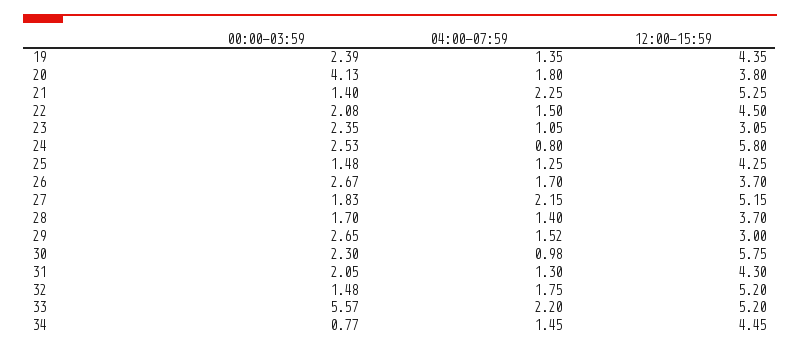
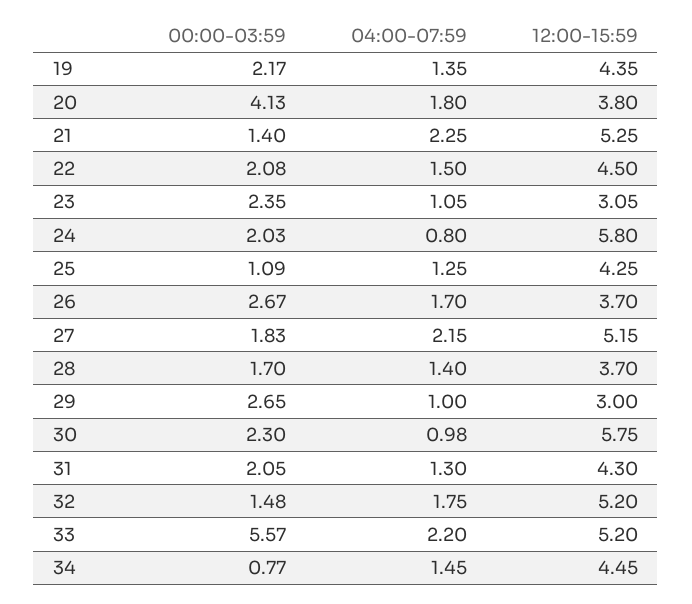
  {
    "00:00-03:59": {
-     "19": 2.39,
+     "19": 2.17,
      "20": 4.13,
      "21": 1.4,
      "22": 2.08,
      "23": 2.35,
-     "24": 2.53,
+     "24": 2.03,
-     "25": 1.48,
+     "25": 1.09,
      "26": 2.67,
      "27": 1.83,
      "28": 1.7,
      "29": 2.65,
      "30": 2.3,
      "31": 2.05,
      "32": 1.48,
      "33": 5.57,
      "34": 0.77
    },
    "04:00-07:59": {
      "19": 1.35,
      "20": 1.8,
      "21": 2.25,
      "22": 1.5,
      "23": 1.05,
      "24": 0.8,
      "25": 1.25,
      "26": 1.7,
      "27": 2.15,
      "28": 1.4,
-     "29": 1.52,
+     "29": 1,
      "30": 0.98,
      "31": 1.3,
      "32": 1.75,
      "33": 2.2,
      "34": 1.45
    },
    "12:00-15:59": {
      "19": 4.35,
      "20": 3.8,
      "21": 5.25,
      "22": 4.5,
      "23": 3.05,
      "24": 5.8,
      "25": 4.25,
      "26": 3.7,
      "27": 5.15,
      "28": 3.7,
      "29": 3,
      "30": 5.75,
      "31": 4.3,
      "32": 5.2,
      "33": 5.2,
      "34": 4.45
    }
  }

